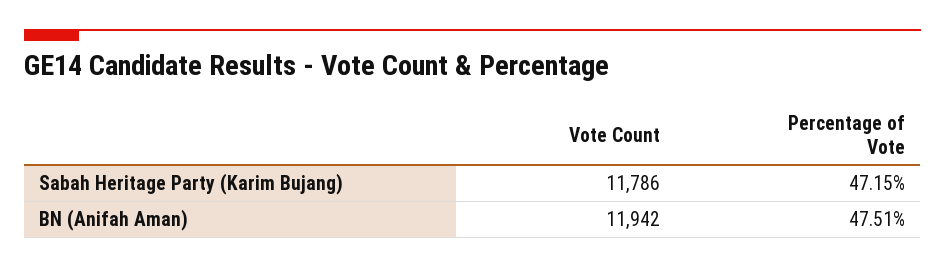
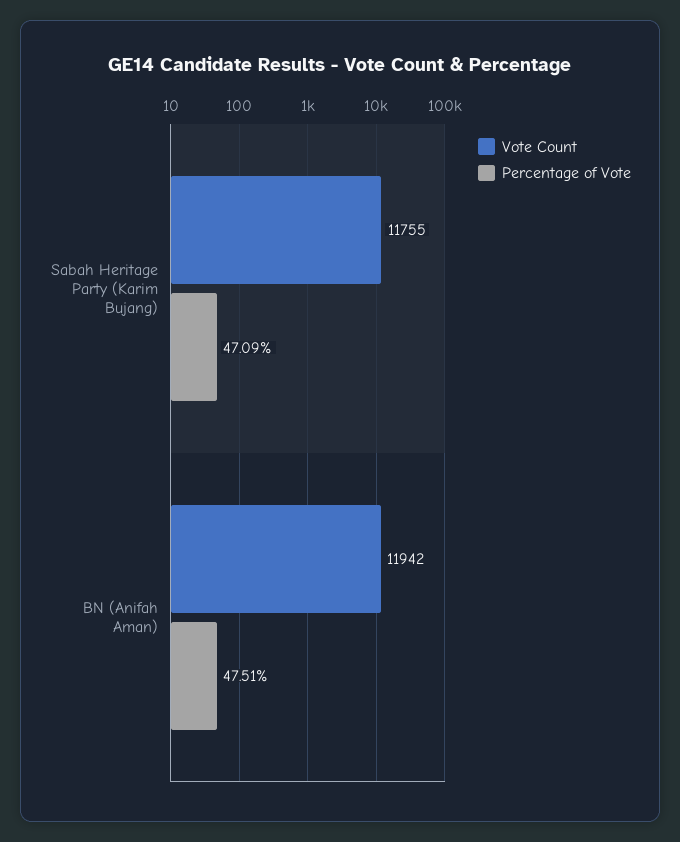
  {
    "Vote Count": {
-     "Sabah Heritage Party (Karim Bujang)": 11786,
+     "Sabah Heritage Party (Karim Bujang)": 11755,
      "BN (Anifah Aman)": 11942
    },
    "Percentage of Vote": {
-     "Sabah Heritage Party (Karim Bujang)": 47.15,
+     "Sabah Heritage Party (Karim Bujang)": 47.09,
      "BN (Anifah Aman)": 47.51
    }
  }

